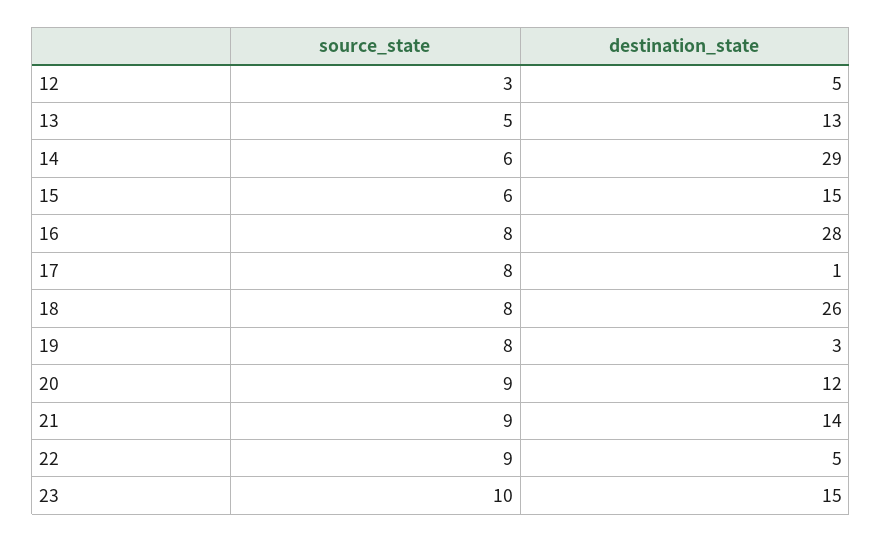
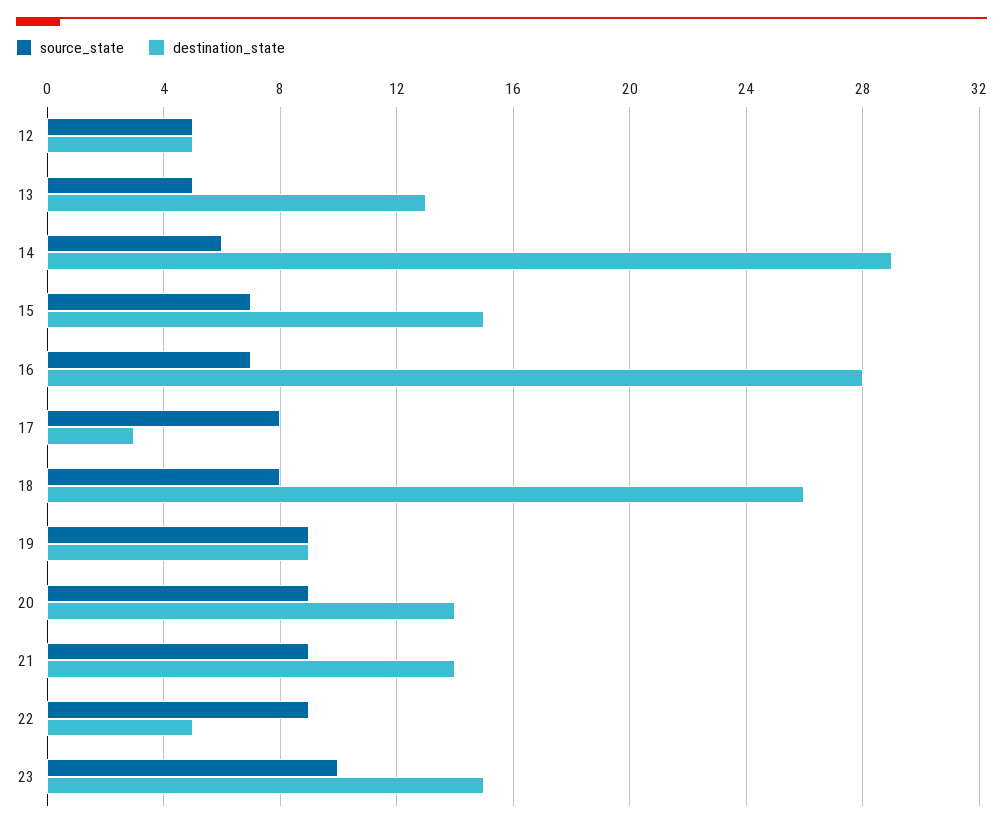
  {
    "source_state": {
-     "12": 3,
+     "12": 5,
      "13": 5,
      "14": 6,
-     "15": 6,
+     "15": 7,
-     "16": 8,
+     "16": 7,
      "17": 8,
      "18": 8,
-     "19": 8,
+     "19": 9,
      "20": 9,
      "21": 9,
      "22": 9,
      "23": 10
    },
    "destination_state": {
      "12": 5,
      "13": 13,
      "14": 29,
      "15": 15,
      "16": 28,
-     "17": 1,
+     "17": 3,
      "18": 26,
-     "19": 3,
+     "19": 9,
-     "20": 12,
+     "20": 14,
      "21": 14,
      "22": 5,
      "23": 15
    }
  }

